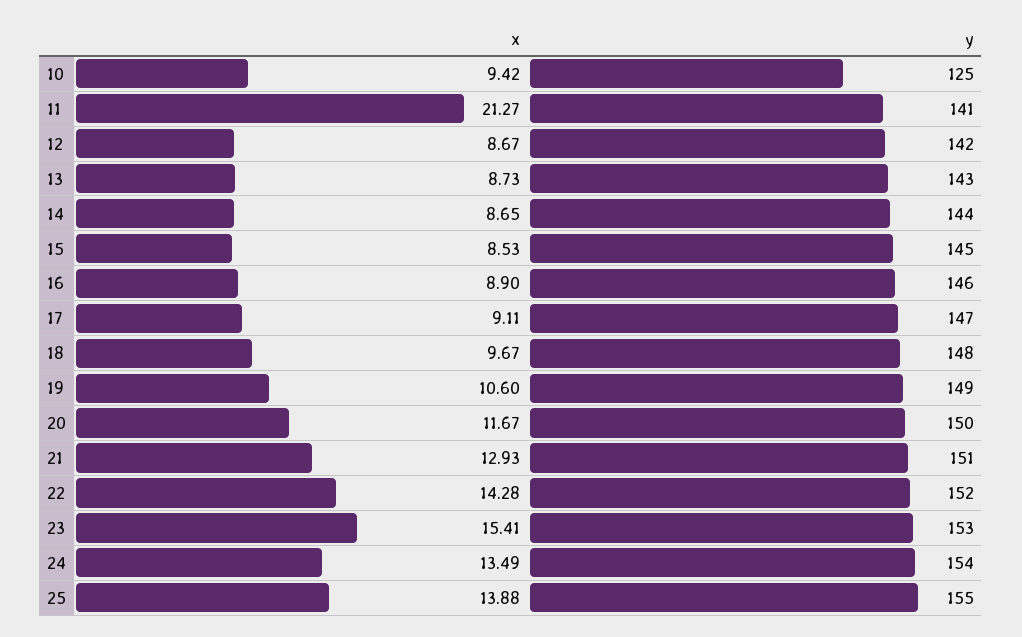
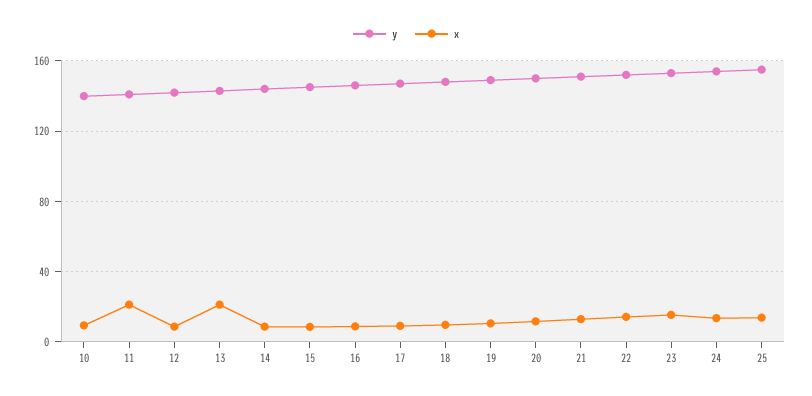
  {
    "x": {
      "10": 9.42,
      "11": 21.27,
      "12": 8.67,
-     "13": 8.73,
+     "13": 20,
      "14": 8.65,
      "15": 8.53,
      "16": 8.9,
      "17": 9.11,
      "18": 9.67,
      "19": 10.6,
      "20": 11.67,
      "21": 12.93,
      "22": 14.28,
      "23": 15.41,
      "24": 13.49,
      "25": 13.88
    },
    "y": {
-     "10": 125,
+     "10": 140,
      "11": 141,
      "12": 142,
      "13": 143,
      "14": 144,
      "15": 145,
      "16": 146,
      "17": 147,
      "18": 148,
      "19": 149,
      "20": 150,
      "21": 151,
      "22": 152,
      "23": 153,
      "24": 154,
      "25": 155
    }
  }

